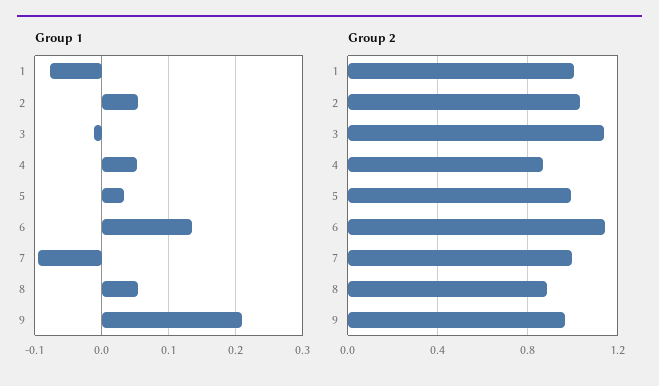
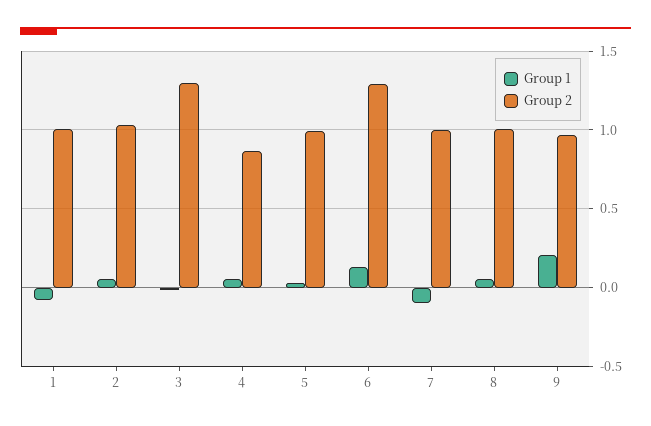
  {
    "Group 1": {
      "1": -0.08,
      "2": 0.05,
      "3": -0.01,
      "4": 0.05,
      "5": 0.03,
      "6": 0.13,
      "7": -0.1,
      "8": 0.05,
      "9": 0.21
    },
    "Group 2": {
      "1": 1,
      "2": 1.05,
-     "3": 1.15,
+     "3": 1.3,
      "4": 0.85,
      "5": 1,
-     "6": 1.15,
+     "6": 1.3,
      "7": 1,
-     "8": 0.9,
+     "8": 1,
      "9": 0.95
    }
  }

